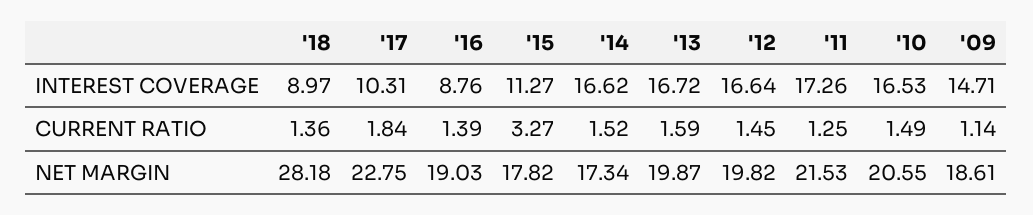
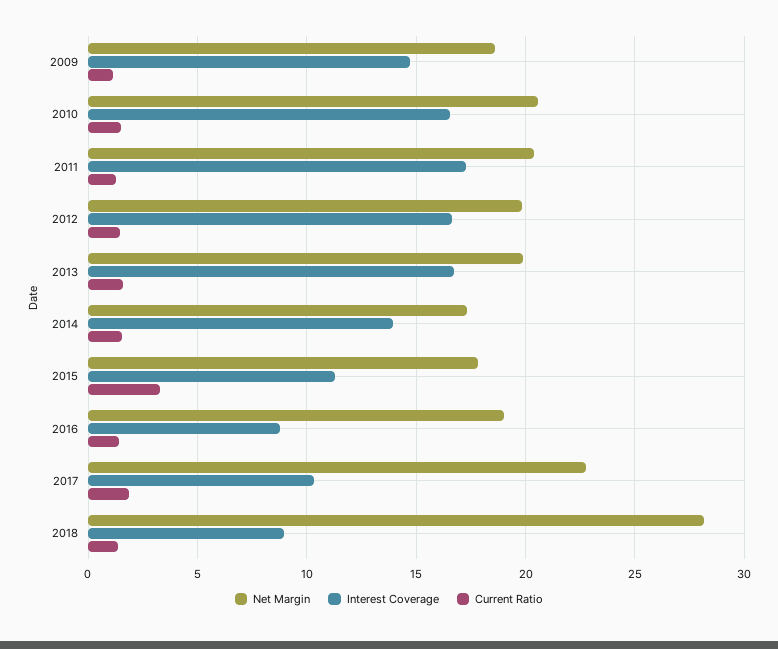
  {
    "INTEREST COVERAGE": {
      "'18": 8.97,
      "'17": 10.31,
      "'16": 8.76,
      "'15": 11.27,
-     "'14": 16.62,
+     "'14": 14,
      "'13": 16.72,
      "'12": 16.64,
      "'11": 17.26,
      "'10": 16.53,
      "'09": 14.71
    },
    "CURRENT RATIO": {
      "'18": 1.36,
      "'17": 1.84,
      "'16": 1.39,
      "'15": 3.27,
      "'14": 1.52,
      "'13": 1.59,
      "'12": 1.45,
      "'11": 1.25,
      "'10": 1.49,
      "'09": 1.14
    },
    "NET MARGIN": {
      "'18": 28.18,
      "'17": 22.75,
      "'16": 19.03,
      "'15": 17.82,
      "'14": 17.34,
      "'13": 19.87,
      "'12": 19.82,
-     "'11": 21.53,
+     "'11": 20.5,
      "'10": 20.55,
      "'09": 18.61
    }
  }

